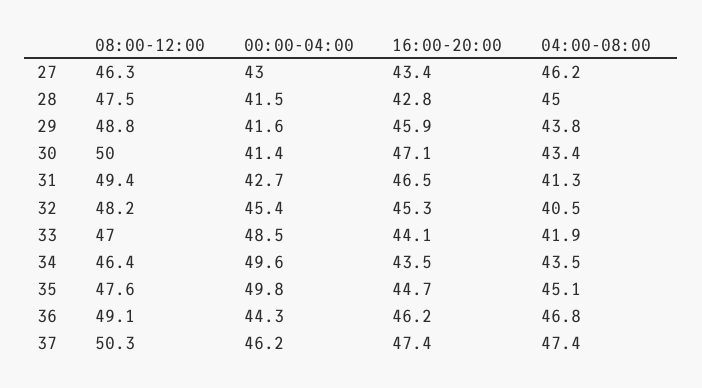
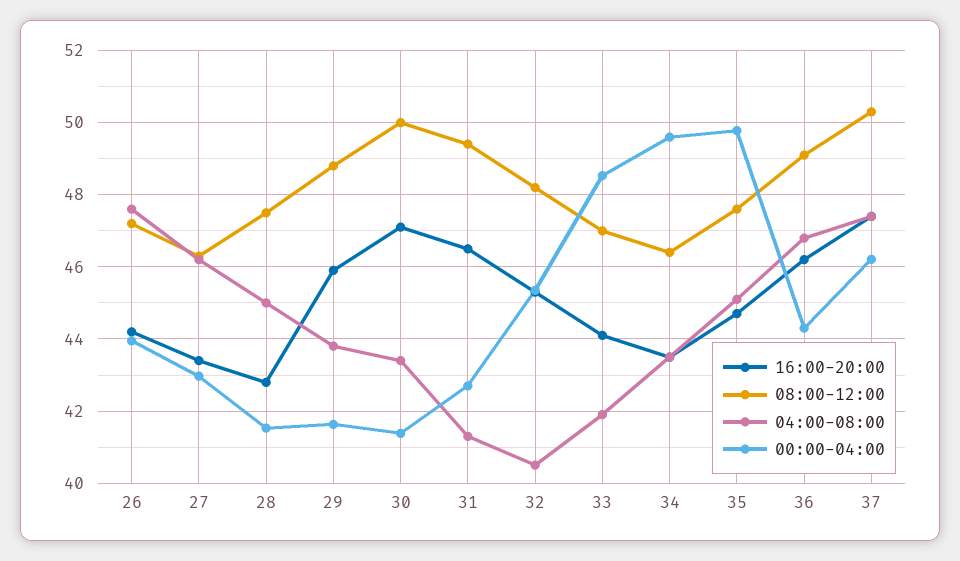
  {
    "08:00-12:00": {
      "27": 46.3,
      "28": 47.5,
      "29": 48.8,
      "30": 50,
      "31": 49.4,
      "32": 48.2,
      "33": 47,
      "34": 46.4,
      "35": 47.6,
      "36": 49.1,
-     "37": 50.3
+     "37": 50.3,
+     "26": 47.2
    },
    "00:00-04:00": {
      "27": 43,
      "28": 41.5,
      "29": 41.6,
      "30": 41.4,
      "31": 42.7,
      "32": 45.4,
      "33": 48.5,
      "34": 49.6,
      "35": 49.8,
      "36": 44.3,
-     "37": 46.2
+     "37": 46.2,
+     "26": 44
    },
    "16:00-20:00": {
      "27": 43.4,
      "28": 42.8,
      "29": 45.9,
      "30": 47.1,
      "31": 46.5,
      "32": 45.3,
      "33": 44.1,
      "34": 43.5,
      "35": 44.7,
      "36": 46.2,
-     "37": 47.4
+     "37": 47.4,
+     "26": 44.2
    },
    "04:00-08:00": {
      "27": 46.2,
      "28": 45,
      "29": 43.8,
      "30": 43.4,
      "31": 41.3,
      "32": 40.5,
      "33": 41.9,
      "34": 43.5,
      "35": 45.1,
      "36": 46.8,
-     "37": 47.4
+     "37": 47.4,
+     "26": 47.6
    }
  }

